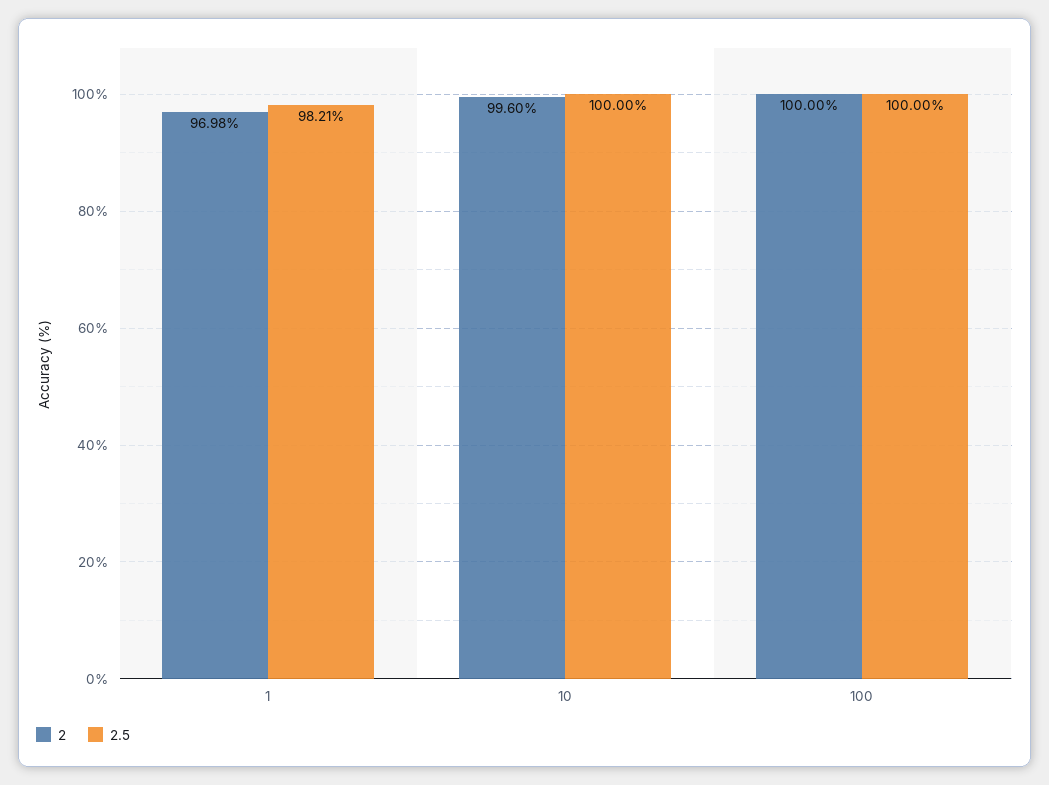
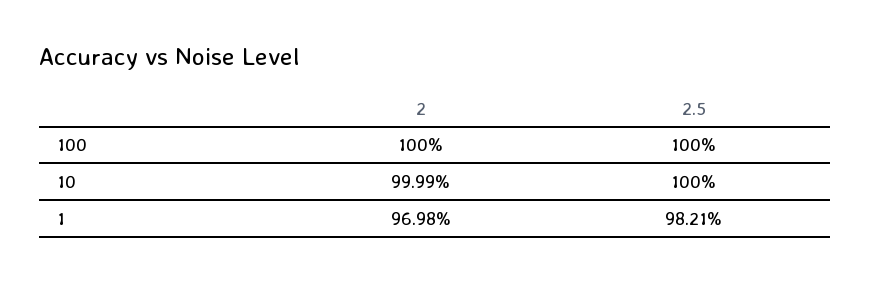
  {
    "2": {
      "1": 96.98,
-     "10": 99.6,
+     "10": 99.99,
      "100": 100
    },
    "2.5": {
      "1": 98.21,
      "10": 100,
      "100": 100
    }
  }

